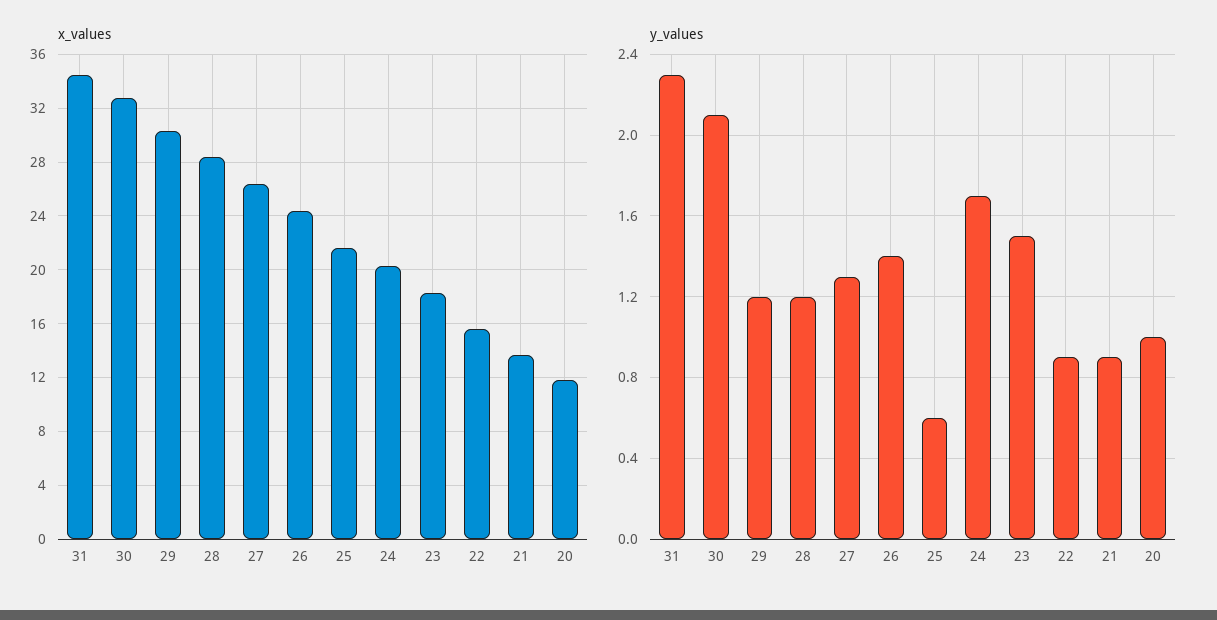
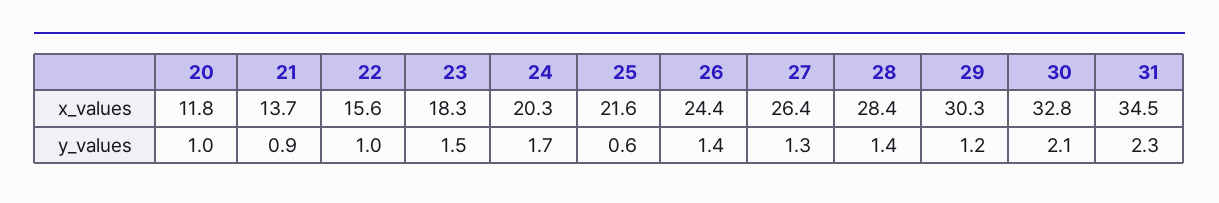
  {
    "x_values": {
      "31": 34.5,
      "30": 32.8,
      "29": 30.3,
      "28": 28.4,
      "27": 26.4,
      "26": 24.4,
      "25": 21.6,
      "24": 20.3,
      "23": 18.3,
      "22": 15.6,
      "21": 13.7,
      "20": 11.8
    },
    "y_values": {
      "31": 2.3,
      "30": 2.1,
      "29": 1.2,
-     "28": 1.2,
+     "28": 1.4,
      "27": 1.3,
      "26": 1.4,
      "25": 0.6,
      "24": 1.7,
      "23": 1.5,
-     "22": 0.9,
+     "22": 1,
      "21": 0.9,
      "20": 1
    }
  }

